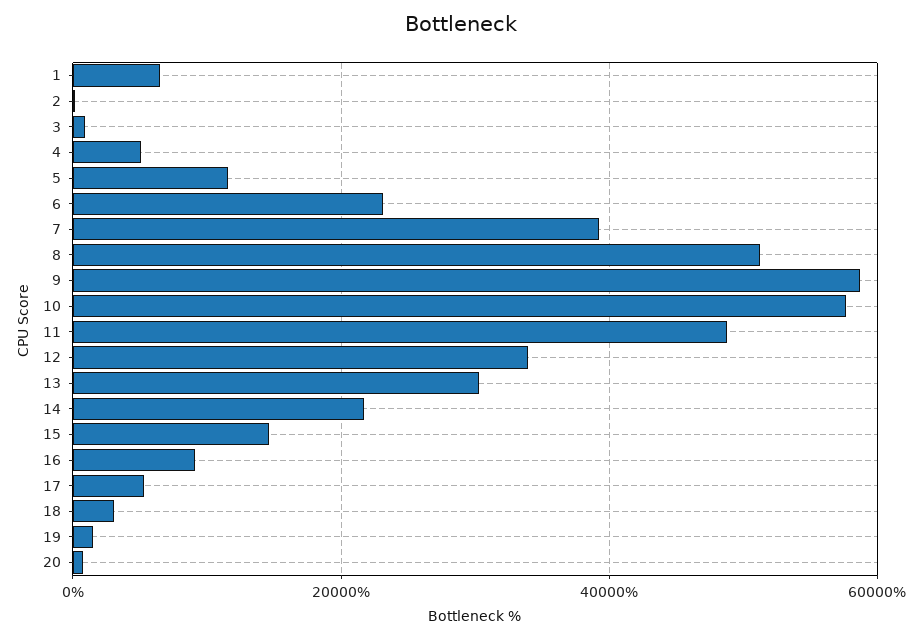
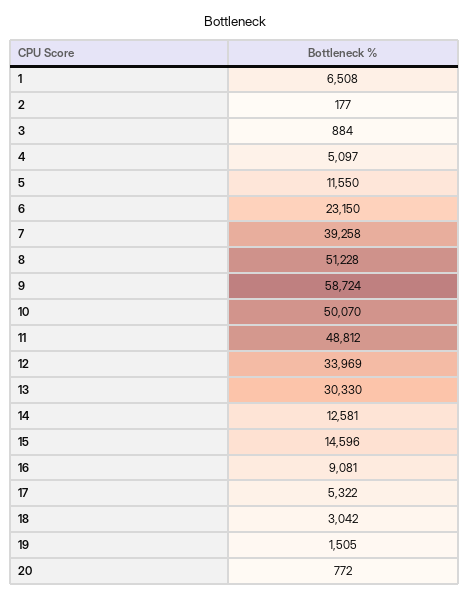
  {
    "1": 6508,
    "2": 177,
    "3": 884,
    "4": 5097,
    "5": 11550,
    "6": 23150,
    "7": 39258,
    "8": 51228,
    "9": 58724,
-   "10": 58000,
+   "10": 50070,
    "11": 48812,
    "12": 33969,
    "13": 30330,
-   "14": 22000,
+   "14": 12581,
    "15": 14596,
    "16": 9081,
    "17": 5322,
    "18": 3042,
    "19": 1505,
    "20": 772
  }

